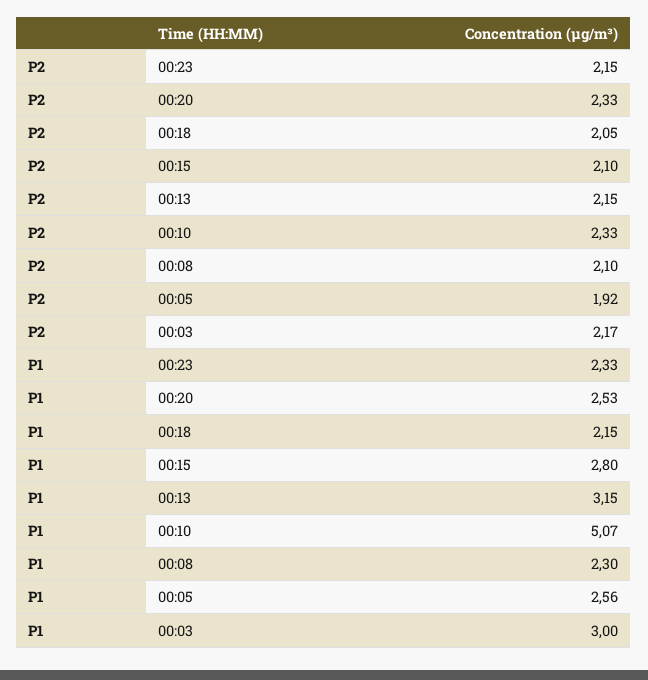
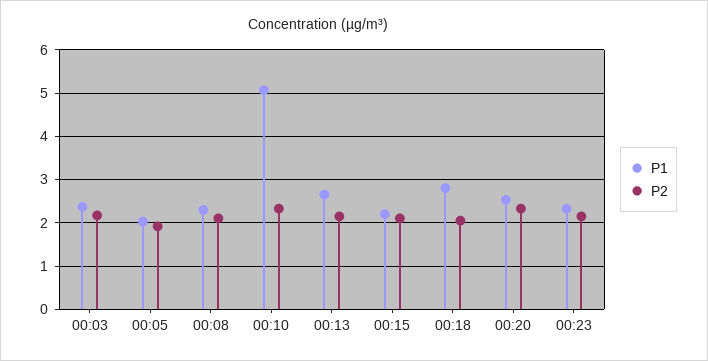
  {
    "P2": {
      "00:23": 2.15,
      "00:20": 2.33,
      "00:18": 2.05,
      "00:15": 2.1,
      "00:13": 2.15,
      "00:10": 2.33,
      "00:08": 2.1,
      "00:05": 1.92,
      "00:03": 2.17
    },
    "P1": {
      "00:23": 2.33,
      "00:20": 2.53,
-     "00:18": 2.15,
+     "00:18": 2.8,
-     "00:15": 2.8,
+     "00:15": 2.2,
-     "00:13": 3.15,
+     "00:13": 2.6,
      "00:10": 5.07,
      "00:08": 2.3,
-     "00:05": 2.56,
+     "00:05": 2,
-     "00:03": 3
+     "00:03": 2.4
    }
  }

